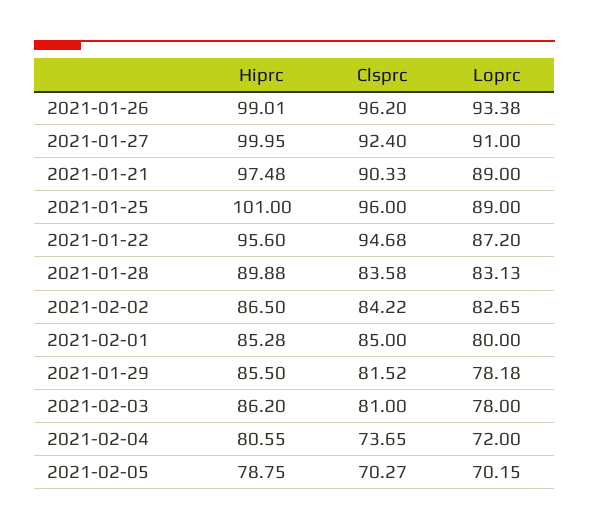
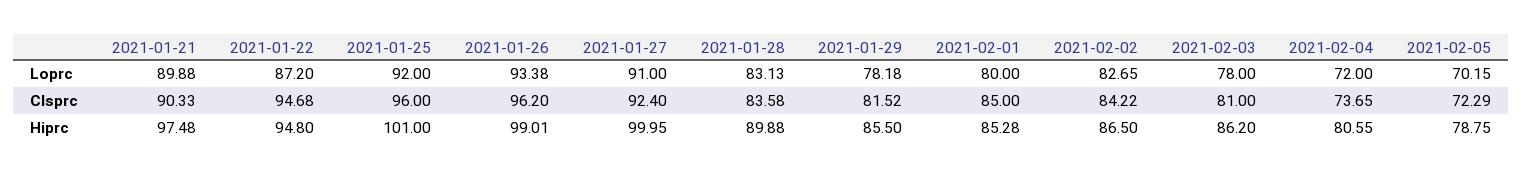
  {
    "Hiprc": {
      "2021-01-26": 99.01,
      "2021-01-27": 99.95,
      "2021-01-21": 97.48,
      "2021-01-25": 101,
-     "2021-01-22": 95.6,
+     "2021-01-22": 94.8,
      "2021-01-28": 89.88,
      "2021-02-02": 86.5,
      "2021-02-01": 85.28,
      "2021-01-29": 85.5,
      "2021-02-03": 86.2,
      "2021-02-04": 80.55,
      "2021-02-05": 78.75
    },
    "Clsprc": {
      "2021-01-26": 96.2,
      "2021-01-27": 92.4,
      "2021-01-21": 90.33,
      "2021-01-25": 96,
      "2021-01-22": 94.68,
      "2021-01-28": 83.58,
      "2021-02-02": 84.22,
      "2021-02-01": 85,
      "2021-01-29": 81.52,
      "2021-02-03": 81,
      "2021-02-04": 73.65,
-     "2021-02-05": 70.27
+     "2021-02-05": 72.29
    },
    "Loprc": {
      "2021-01-26": 93.38,
      "2021-01-27": 91,
-     "2021-01-21": 89,
+     "2021-01-21": 89.88,
-     "2021-01-25": 89,
+     "2021-01-25": 92,
      "2021-01-22": 87.2,
      "2021-01-28": 83.13,
      "2021-02-02": 82.65,
      "2021-02-01": 80,
      "2021-01-29": 78.18,
      "2021-02-03": 78,
      "2021-02-04": 72,
      "2021-02-05": 70.15
    }
  }

